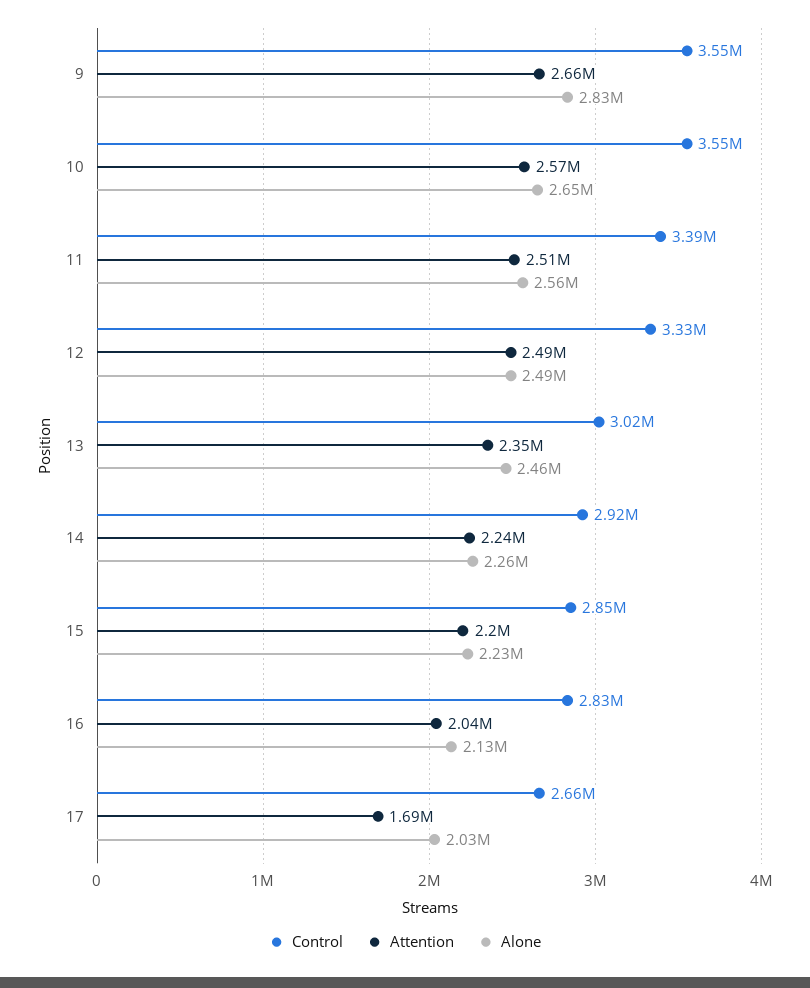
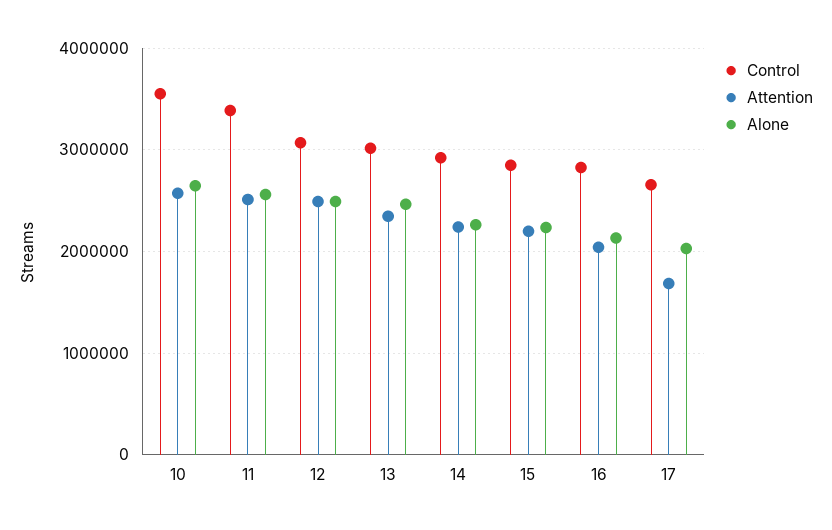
  {
    "Control": {
-     "9": 3550000,
      "10": 3550000,
      "11": 3390000,
-     "12": 3330000,
+     "12": 3100000,
      "13": 3020000,
      "14": 2920000,
      "15": 2850000,
      "16": 2830000,
      "17": 2660000
    },
    "Attention": {
-     "9": 2660000,
      "10": 2570000,
      "11": 2510000,
      "12": 2490000,
      "13": 2350000,
      "14": 2240000,
      "15": 2200000,
      "16": 2040000,
      "17": 1690000
    },
    "Alone": {
-     "9": 2830000,
      "10": 2650000,
      "11": 2560000,
      "12": 2490000,
      "13": 2460000,
      "14": 2260000,
      "15": 2230000,
      "16": 2130000,
      "17": 2030000
    }
  }

